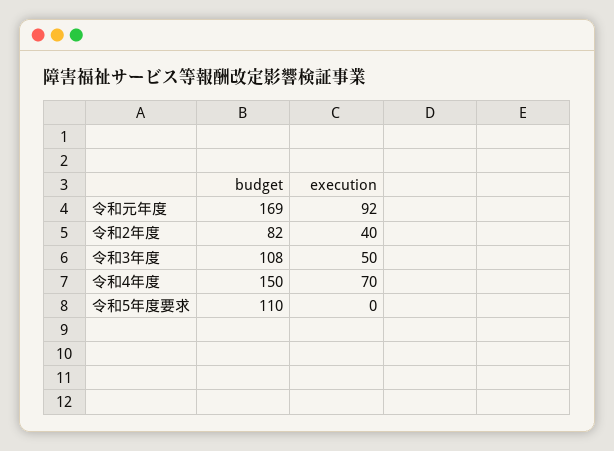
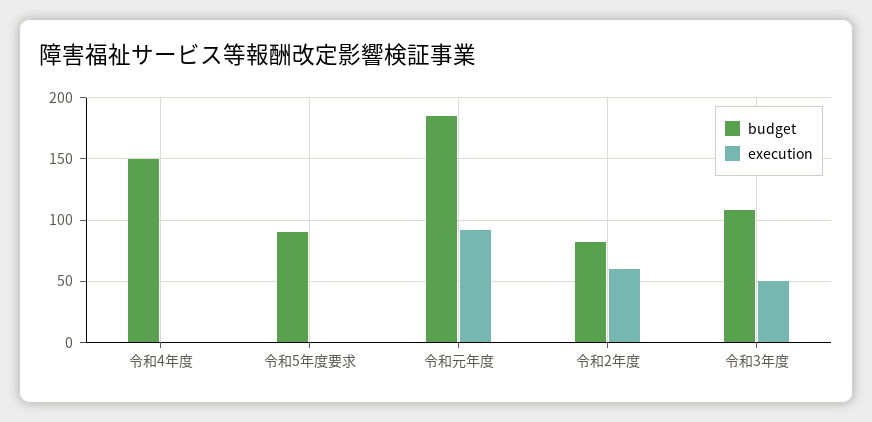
  {
    "budget": {
-     "令和元年度": 169,
+     "令和元年度": 185,
      "令和2年度": 82,
      "令和3年度": 108,
      "令和4年度": 150,
-     "令和5年度要求": 110
+     "令和5年度要求": 90
    },
    "execution": {
      "令和元年度": 92,
-     "令和2年度": 40,
+     "令和2年度": 60,
      "令和3年度": 50,
-     "令和4年度": 70,
+     "令和4年度": 0,
      "令和5年度要求": 0
    }
  }

